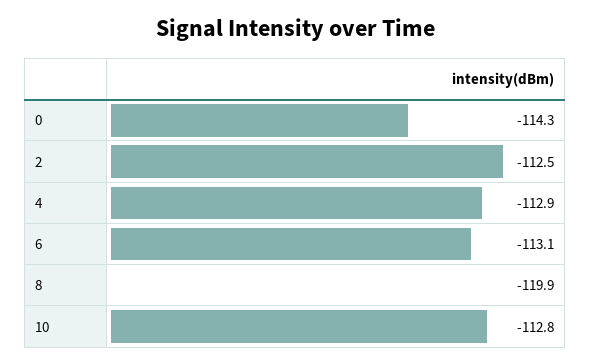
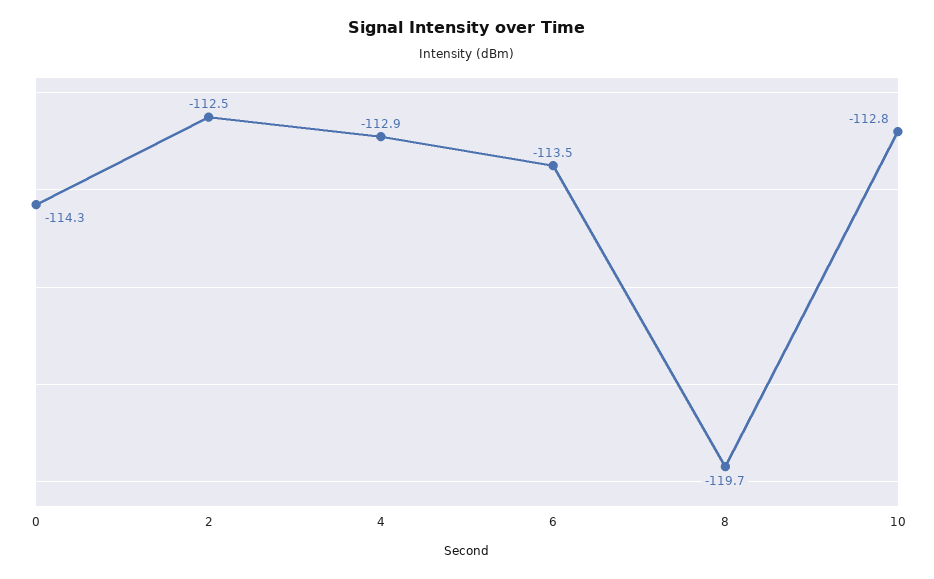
  {
    "0": -114.3,
    "2": -112.5,
    "4": -112.9,
-   "6": -113.1,
+   "6": -113.5,
-   "8": -119.9,
+   "8": -119.7,
    "10": -112.8
  }

